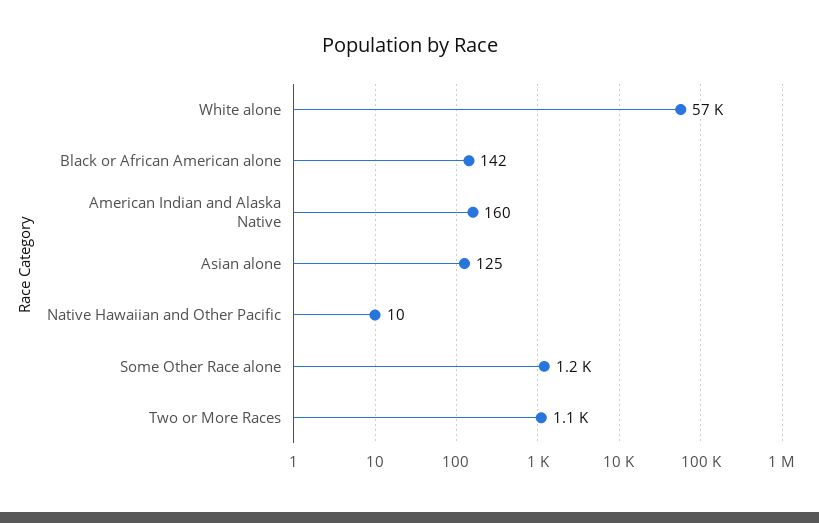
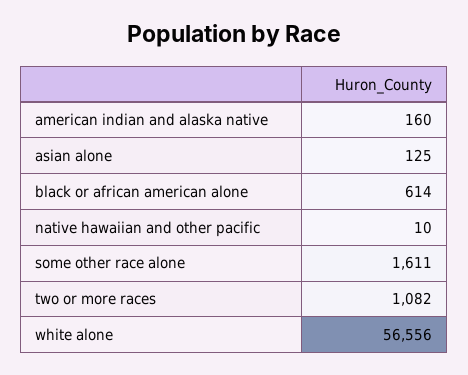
  {
    "White alone": 56556,
-   "Black or African American alone": 142,
+   "Black or African American alone": 614,
    "American Indian and Alaska Native": 160,
    "Asian alone": 125,
    "Native Hawaiian and Other Pacific": 10,
-   "Some Other Race alone": 1200,
+   "Some Other Race alone": 1611,
    "Two or More Races": 1082
  }

